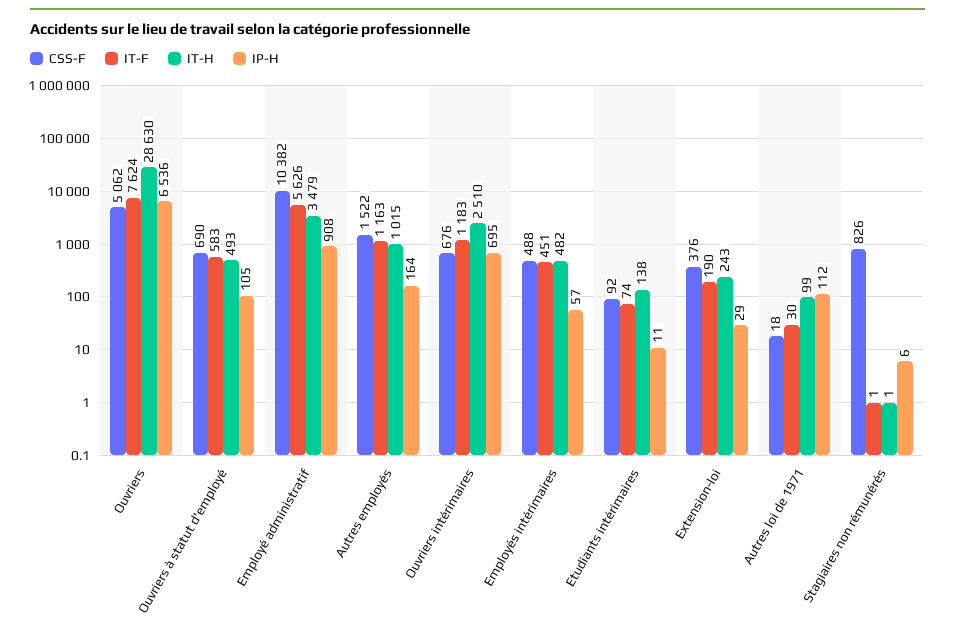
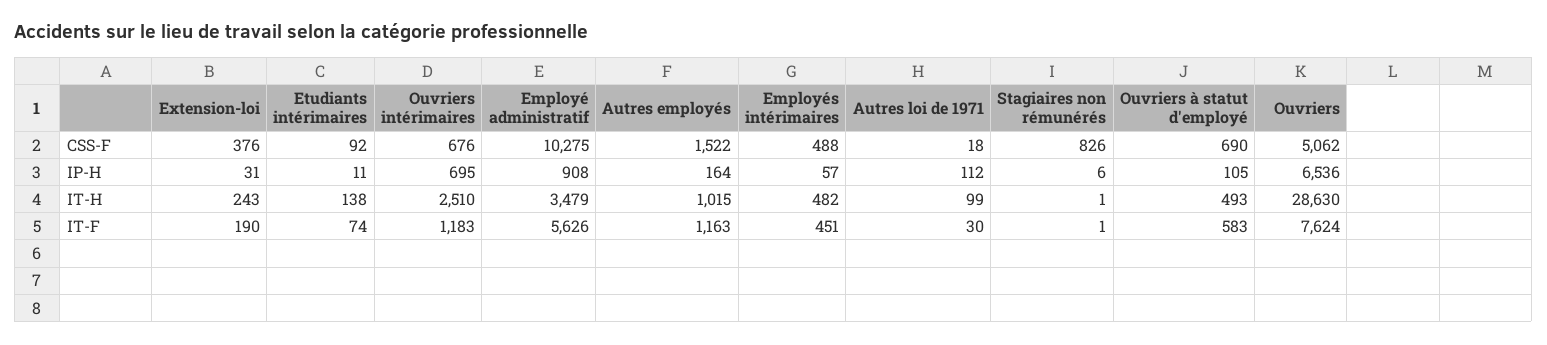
  {
    "CSS-F": {
      "Ouvriers": 5062,
      "Ouvriers à statut d'employé": 690,
-     "Employé administratif": 10382,
+     "Employé administratif": 10275,
      "Autres employés": 1522,
      "Ouvriers intérimaires": 676,
      "Employés intérimaires": 488,
      "Etudiants intérimaires": 92,
      "Extension-loi": 376,
      "Autres loi de 1971": 18,
      "Stagiaires non rémunérés": 826
    },
    "IT-F": {
      "Ouvriers": 7624,
      "Ouvriers à statut d'employé": 583,
      "Employé administratif": 5626,
      "Autres employés": 1163,
      "Ouvriers intérimaires": 1183,
      "Employés intérimaires": 451,
      "Etudiants intérimaires": 74,
      "Extension-loi": 190,
      "Autres loi de 1971": 30,
      "Stagiaires non rémunérés": 1
    },
    "IT-H": {
      "Ouvriers": 28630,
      "Ouvriers à statut d'employé": 493,
      "Employé administratif": 3479,
      "Autres employés": 1015,
      "Ouvriers intérimaires": 2510,
      "Employés intérimaires": 482,
      "Etudiants intérimaires": 138,
      "Extension-loi": 243,
      "Autres loi de 1971": 99,
      "Stagiaires non rémunérés": 1
    },
    "IP-H": {
      "Ouvriers": 6536,
      "Ouvriers à statut d'employé": 105,
      "Employé administratif": 908,
      "Autres employés": 164,
      "Ouvriers intérimaires": 695,
      "Employés intérimaires": 57,
      "Etudiants intérimaires": 11,
-     "Extension-loi": 29,
+     "Extension-loi": 31,
      "Autres loi de 1971": 112,
      "Stagiaires non rémunérés": 6
    }
  }

